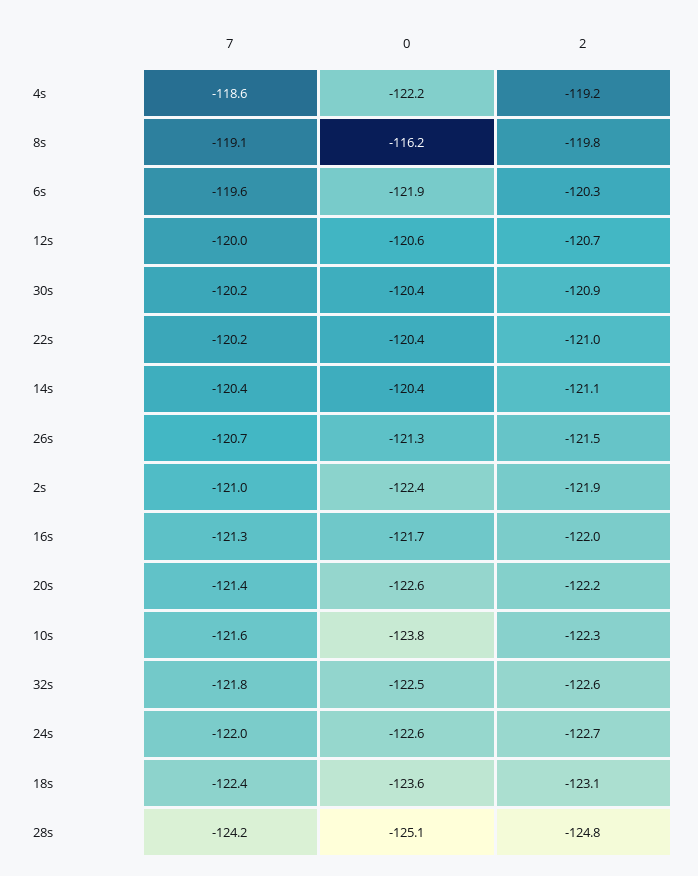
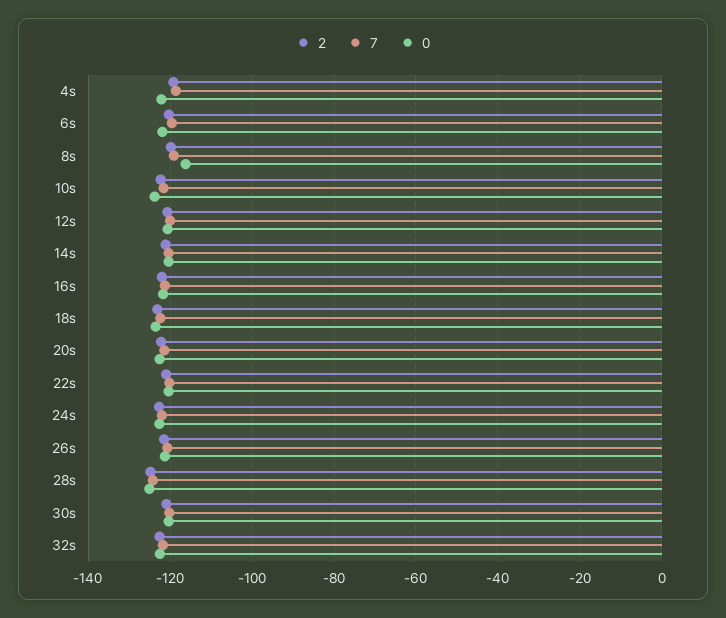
  {
    "7": {
      "4s": -118.6,
      "8s": -119.1,
      "6s": -119.6,
      "12s": -120,
      "30s": -120.2,
      "22s": -120.2,
      "14s": -120.4,
      "26s": -120.7,
-     "2s": -121,
      "16s": -121.3,
      "20s": -121.4,
      "10s": -121.6,
      "32s": -121.8,
      "24s": -122,
      "18s": -122.4,
      "28s": -124.2
    },
    "0": {
      "4s": -122.2,
      "8s": -116.2,
      "6s": -121.9,
      "12s": -120.6,
      "30s": -120.4,
      "22s": -120.4,
      "14s": -120.4,
      "26s": -121.3,
-     "2s": -122.4,
      "16s": -121.7,
      "20s": -122.6,
      "10s": -123.8,
      "32s": -122.5,
      "24s": -122.6,
      "18s": -123.6,
      "28s": -125.1
    },
    "2": {
      "4s": -119.2,
      "8s": -119.8,
      "6s": -120.3,
      "12s": -120.7,
      "30s": -120.9,
      "22s": -121,
      "14s": -121.1,
      "26s": -121.5,
-     "2s": -121.9,
      "16s": -122,
      "20s": -122.2,
      "10s": -122.3,
      "32s": -122.6,
      "24s": -122.7,
      "18s": -123.1,
      "28s": -124.8
    }
  }

